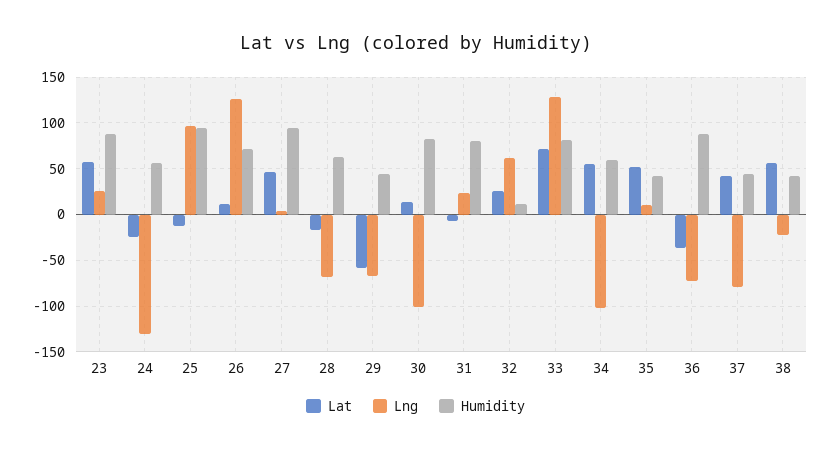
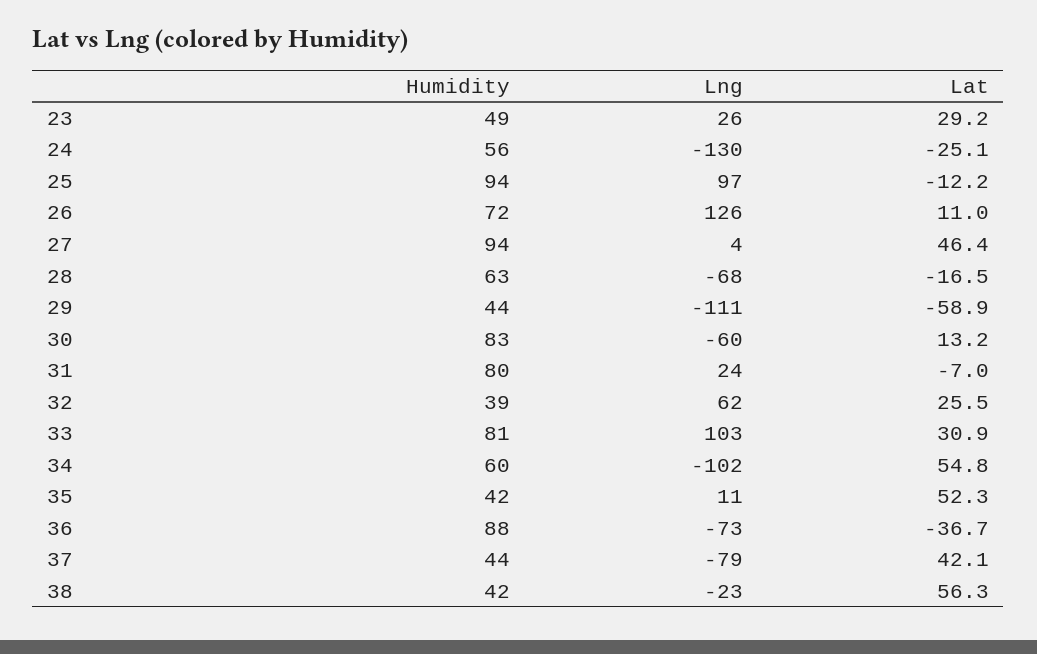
  {
    "Lat": {
-     "23": 60,
+     "23": 29.2,
      "24": -25.1,
      "25": -12.2,
      "26": 11,
      "27": 46.4,
      "28": -16.5,
      "29": -58.9,
      "30": 13.2,
      "31": -7,
      "32": 25.5,
-     "33": 70,
+     "33": 30.9,
      "34": 54.8,
      "35": 52.3,
      "36": -36.7,
      "37": 42.1,
      "38": 56.3
    },
    "Lng": {
      "23": 26,
      "24": -130,
      "25": 97,
      "26": 126,
      "27": 4,
      "28": -68,
-     "29": -70,
+     "29": -111,
-     "30": -100,
+     "30": -60,
      "31": 24,
      "32": 62,
-     "33": 130,
+     "33": 103,
      "34": -102,
      "35": 11,
      "36": -73,
      "37": -79,
      "38": -23
    },
    "Humidity": {
-     "23": 90,
+     "23": 49,
      "24": 56,
      "25": 94,
      "26": 72,
      "27": 94,
      "28": 63,
      "29": 44,
      "30": 83,
      "31": 80,
-     "32": 10,
+     "32": 39,
      "33": 81,
      "34": 60,
      "35": 42,
      "36": 88,
      "37": 44,
      "38": 42
    }
  }

